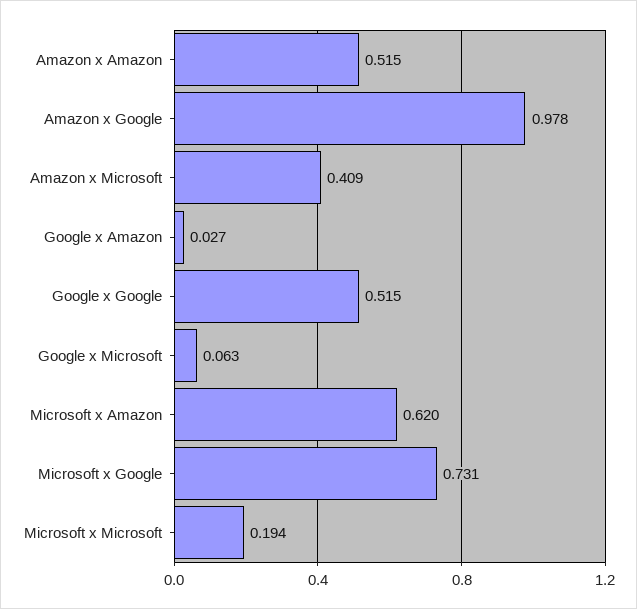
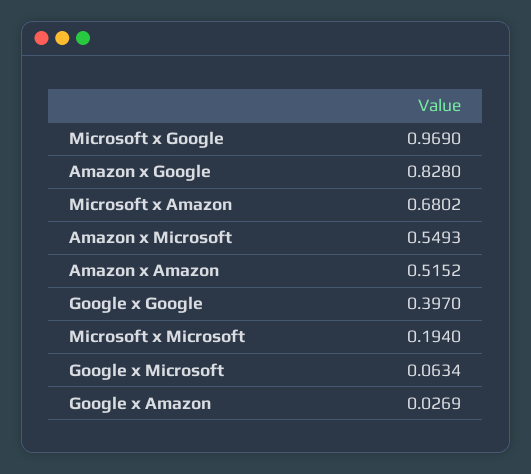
  {
    "Amazon x Amazon": 0.5152,
-   "Amazon x Google": 0.978,
+   "Amazon x Google": 0.828,
-   "Amazon x Microsoft": 0.409,
+   "Amazon x Microsoft": 0.5493,
    "Google x Amazon": 0.0269,
-   "Google x Google": 0.515,
+   "Google x Google": 0.397,
    "Google x Microsoft": 0.0634,
-   "Microsoft x Amazon": 0.62,
+   "Microsoft x Amazon": 0.6802,
-   "Microsoft x Google": 0.731,
+   "Microsoft x Google": 0.969,
    "Microsoft x Microsoft": 0.194
  }

